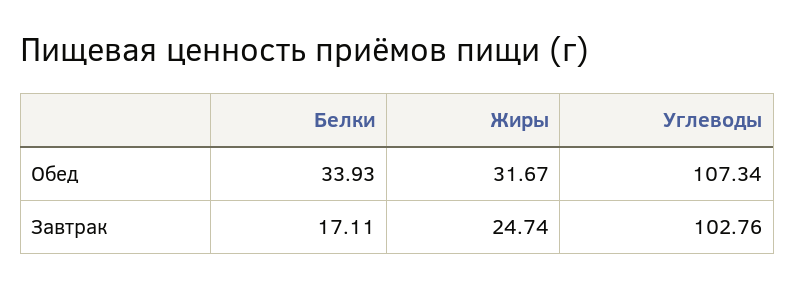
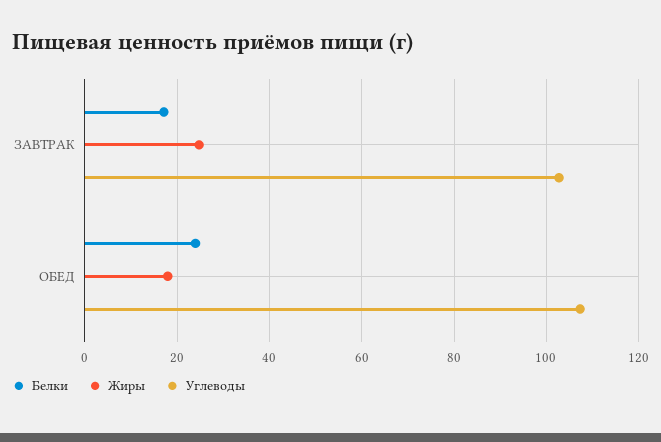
  {
    "Белки": {
-     "Обед": 33.93,
+     "Обед": 24,
      "Завтрак": 17.11
    },
    "Жиры": {
-     "Обед": 31.67,
+     "Обед": 18,
      "Завтрак": 24.74
    },
    "Углеводы": {
      "Обед": 107.34,
      "Завтрак": 102.76
    }
  }

